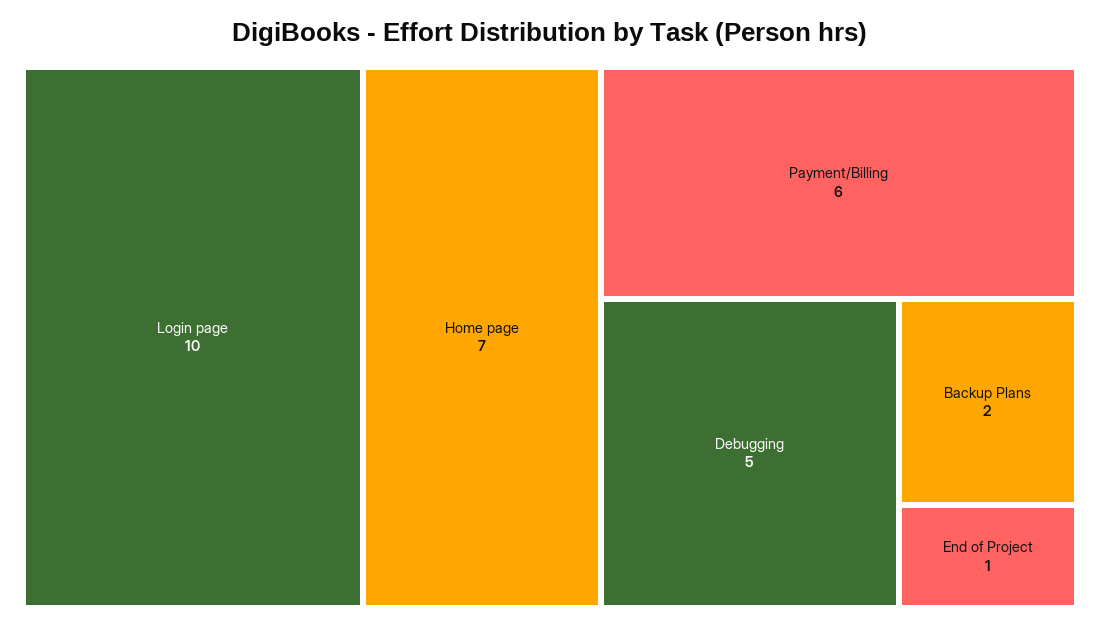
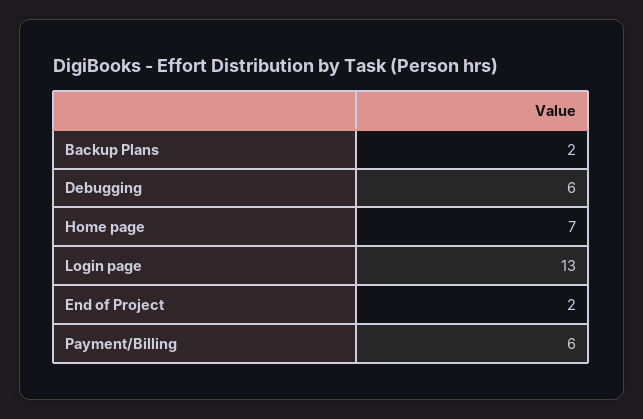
  {
-   "Login page": 10,
+   "Login page": 13,
    "Home page": 7,
    "Payment/Billing": 6,
-   "Debugging": 5,
+   "Debugging": 6,
    "Backup Plans": 2,
-   "End of Project": 1
+   "End of Project": 2
  }

